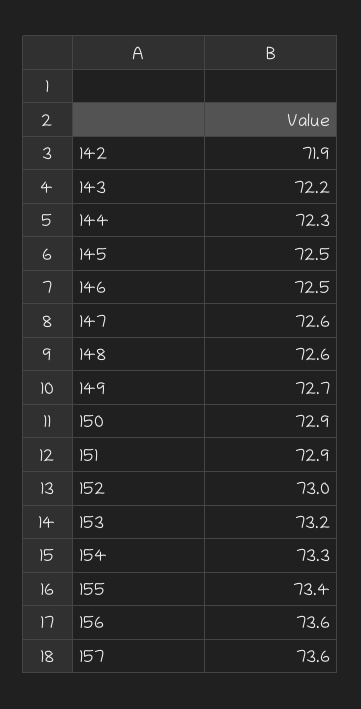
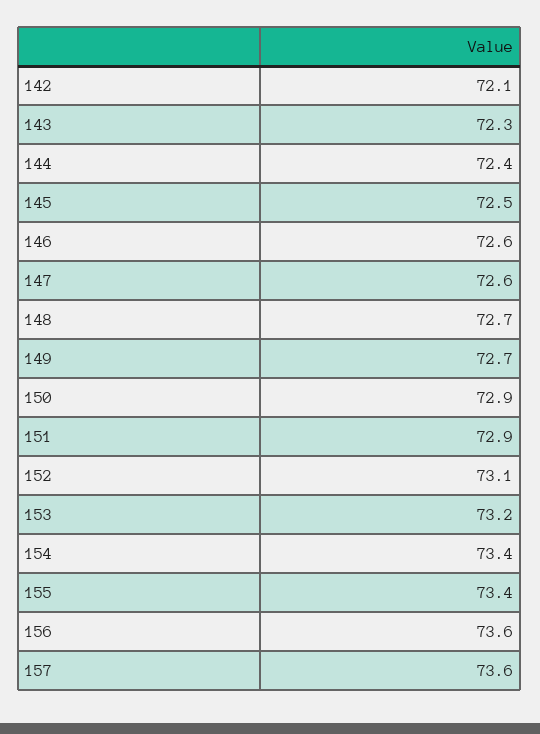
  {
-   "142": 71.9,
+   "142": 72.1,
-   "143": 72.2,
+   "143": 72.3,
-   "144": 72.3,
+   "144": 72.4,
    "145": 72.5,
-   "146": 72.5,
+   "146": 72.6,
    "147": 72.6,
-   "148": 72.6,
+   "148": 72.7,
    "149": 72.7,
    "150": 72.9,
    "151": 72.9,
-   "152": 73,
+   "152": 73.1,
    "153": 73.2,
-   "154": 73.3,
+   "154": 73.4,
    "155": 73.4,
    "156": 73.6,
    "157": 73.6
  }

